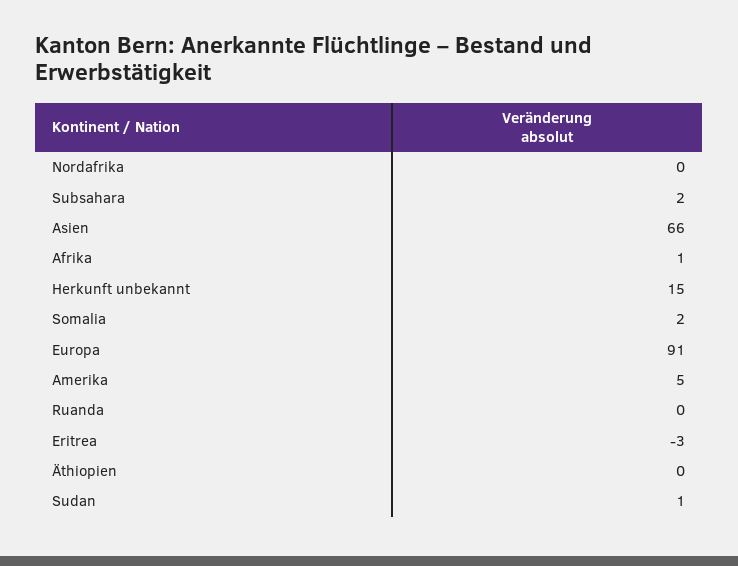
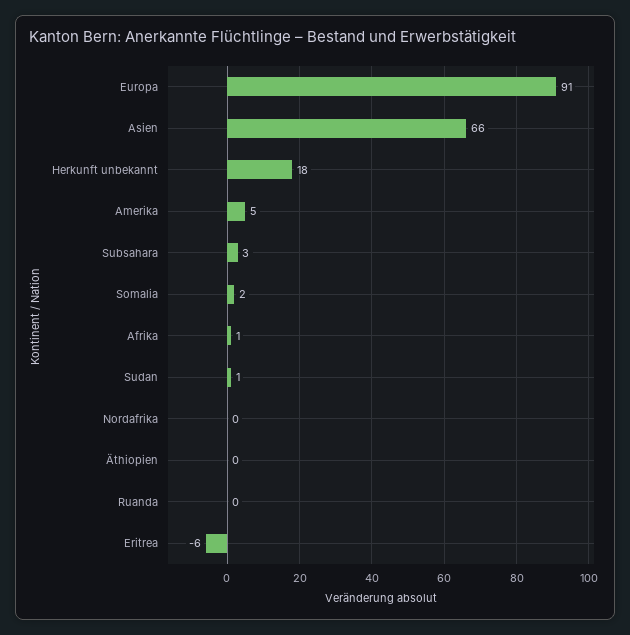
  {
    "Nordafrika": 0,
-   "Subsahara": 2,
+   "Subsahara": 3,
    "Asien": 66,
    "Afrika": 1,
-   "Herkunft unbekannt": 15,
+   "Herkunft unbekannt": 18,
    "Somalia": 2,
    "Europa": 91,
    "Amerika": 5,
    "Ruanda": 0,
-   "Eritrea": -3,
+   "Eritrea": -6,
    "Äthiopien": 0,
    "Sudan": 1
  }

